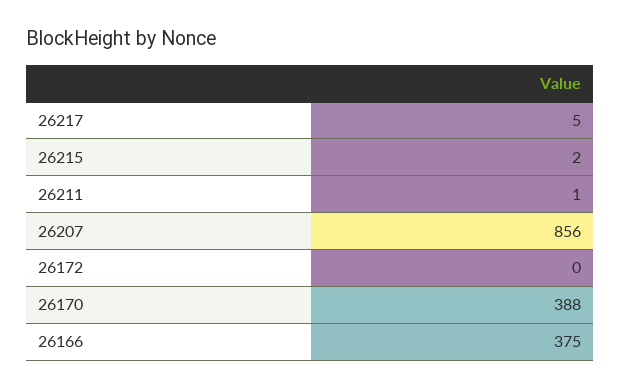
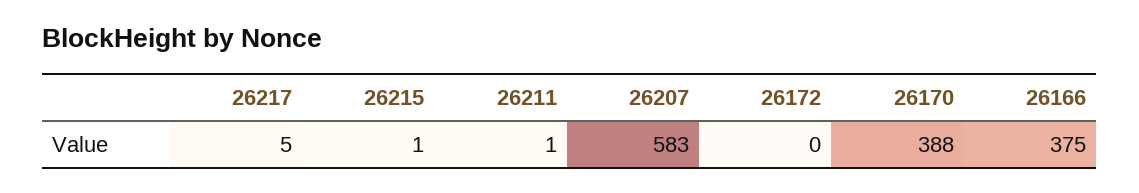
  {
    "26217": 5,
-   "26215": 2,
+   "26215": 1,
    "26211": 1,
-   "26207": 856,
+   "26207": 583,
    "26172": 0,
    "26170": 388,
    "26166": 375
  }

